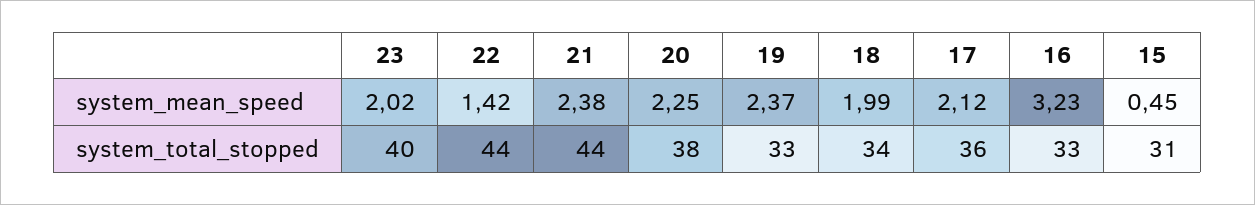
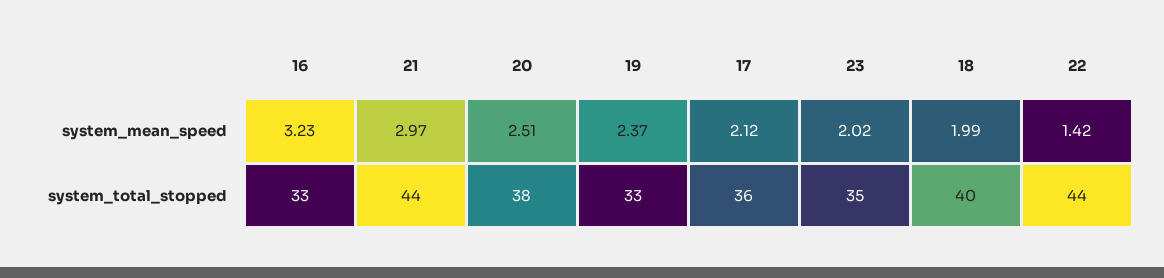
  {
    "23": {
      "system_mean_speed": 2.02,
-     "system_total_stopped": 40
+     "system_total_stopped": 35
    },
    "22": {
      "system_mean_speed": 1.42,
      "system_total_stopped": 44
    },
    "21": {
-     "system_mean_speed": 2.38,
+     "system_mean_speed": 2.97,
      "system_total_stopped": 44
    },
    "20": {
-     "system_mean_speed": 2.25,
+     "system_mean_speed": 2.51,
      "system_total_stopped": 38
    },
    "19": {
      "system_mean_speed": 2.37,
      "system_total_stopped": 33
    },
    "18": {
      "system_mean_speed": 1.99,
-     "system_total_stopped": 34
+     "system_total_stopped": 40
    },
    "17": {
      "system_mean_speed": 2.12,
      "system_total_stopped": 36
    },
    "16": {
      "system_mean_speed": 3.23,
      "system_total_stopped": 33
-   },
+   }
-   "15": {
-     "system_mean_speed": 0.45,
-     "system_total_stopped": 31
-   }
  }

